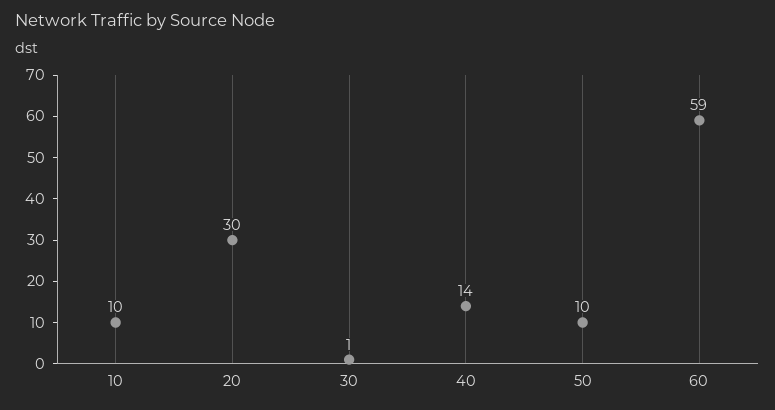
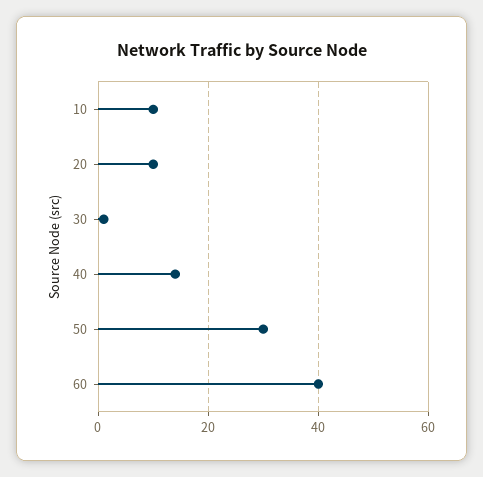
  {
    "10": 10,
-   "20": 30,
+   "20": 10,
    "30": 1,
    "40": 14,
-   "50": 10,
+   "50": 30,
-   "60": 59
+   "60": 40
  }

